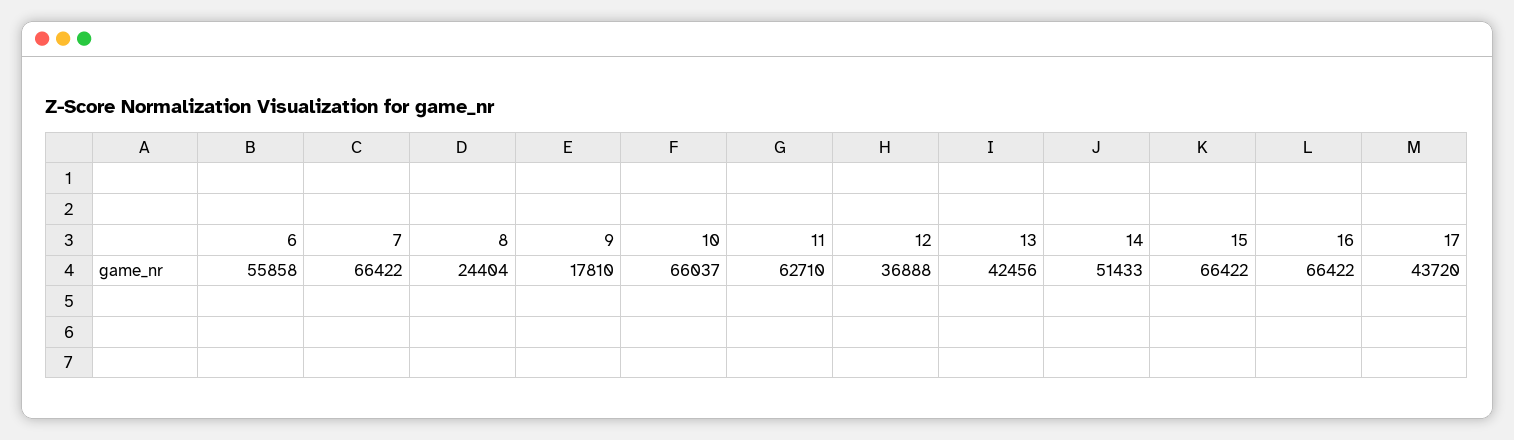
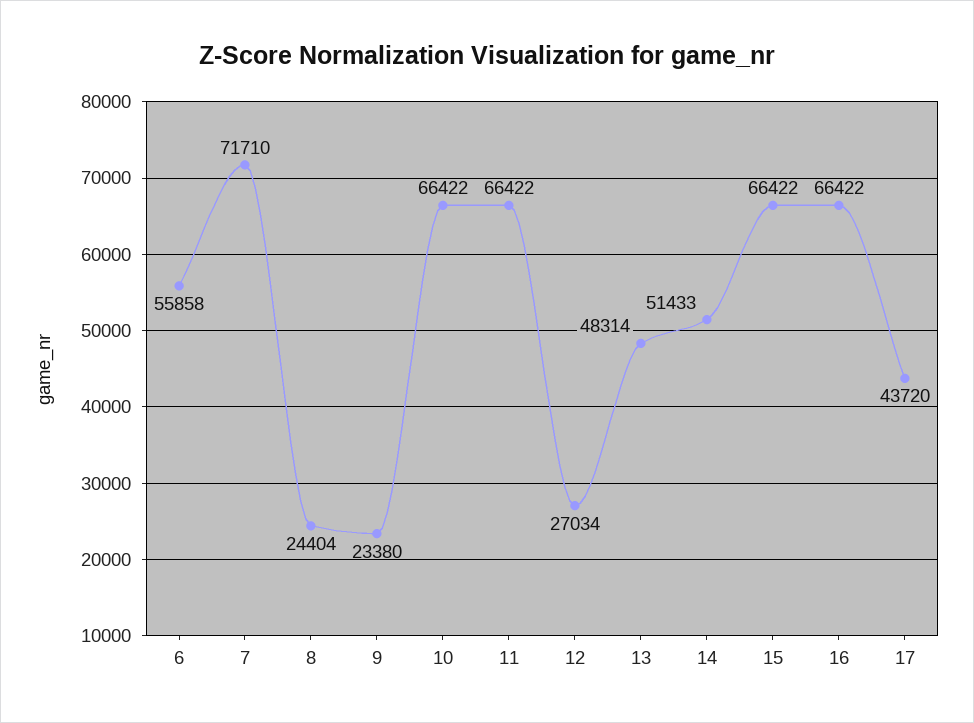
  {
    "6": 55858,
-   "7": 66422,
+   "7": 71710,
    "8": 24404,
-   "9": 17810,
+   "9": 23380,
-   "10": 66037,
+   "10": 66422,
-   "11": 62710,
+   "11": 66422,
-   "12": 36888,
+   "12": 27034,
-   "13": 42456,
+   "13": 48314,
    "14": 51433,
    "15": 66422,
    "16": 66422,
    "17": 43720
  }

